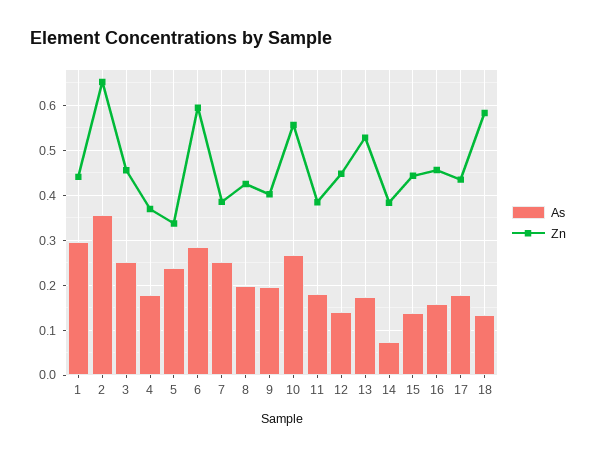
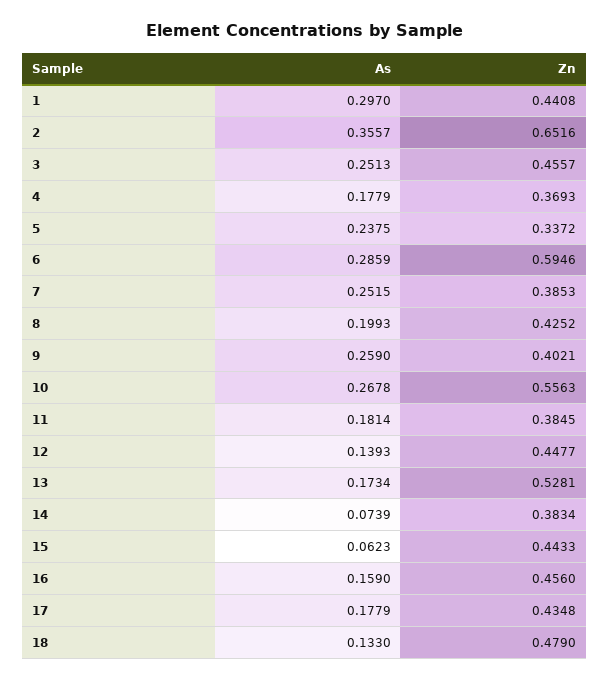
  {
    "As": {
      "1": 0.297,
      "2": 0.3557,
      "3": 0.2513,
      "4": 0.1779,
      "5": 0.2375,
      "6": 0.2859,
      "7": 0.2515,
      "8": 0.1993,
-     "9": 0.2,
+     "9": 0.259,
      "10": 0.2678,
      "11": 0.1814,
      "12": 0.1393,
      "13": 0.1734,
      "14": 0.0739,
-     "15": 0.14,
+     "15": 0.0623,
      "16": 0.159,
      "17": 0.1779,
      "18": 0.133
    },
    "Zn": {
      "1": 0.4408,
      "2": 0.6516,
      "3": 0.4557,
      "4": 0.3693,
      "5": 0.3372,
      "6": 0.5946,
      "7": 0.3853,
      "8": 0.4252,
      "9": 0.4021,
      "10": 0.5563,
      "11": 0.3845,
      "12": 0.4477,
      "13": 0.5281,
      "14": 0.3834,
      "15": 0.4433,
      "16": 0.456,
      "17": 0.4348,
-     "18": 0.58
+     "18": 0.479
    }
  }

